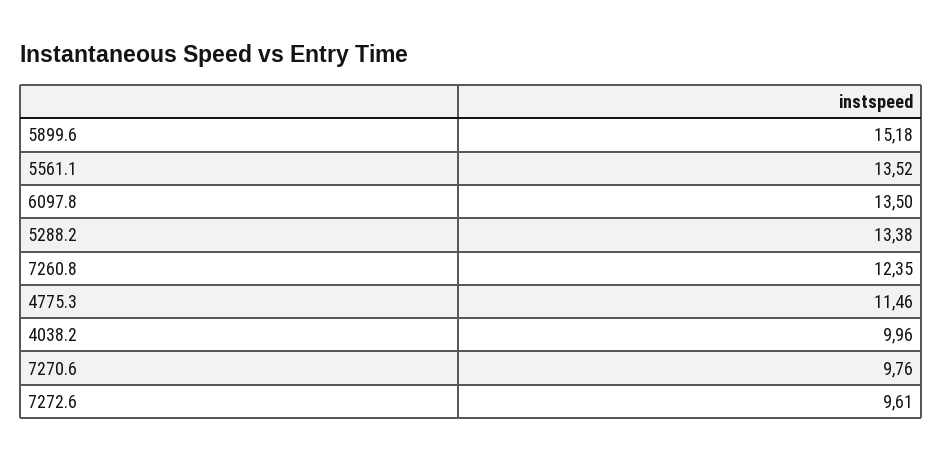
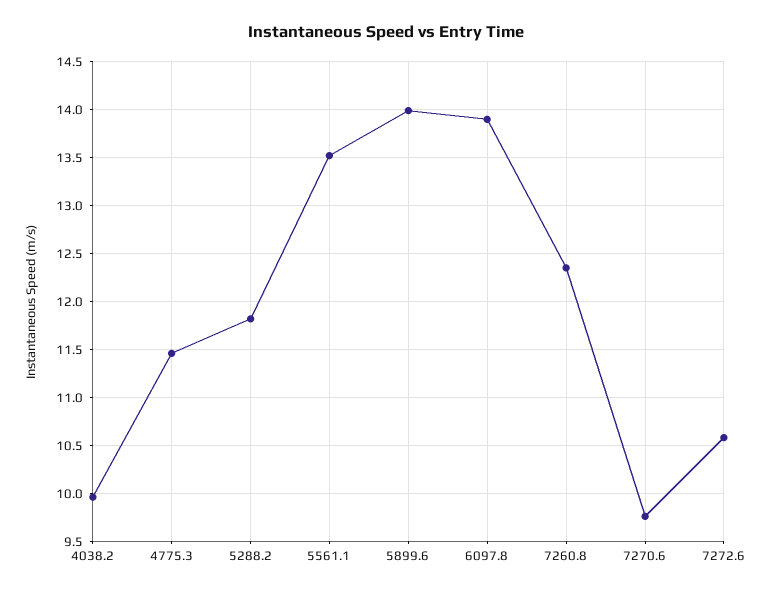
  {
-   "5899.6": 15.18,
+   "5899.6": 14,
    "5561.1": 13.52,
-   "6097.8": 13.5,
+   "6097.8": 13.9,
-   "5288.2": 13.38,
+   "5288.2": 11.8,
    "7260.8": 12.35,
    "4775.3": 11.46,
    "4038.2": 9.96,
    "7270.6": 9.76,
-   "7272.6": 9.61
+   "7272.6": 10.6
  }

